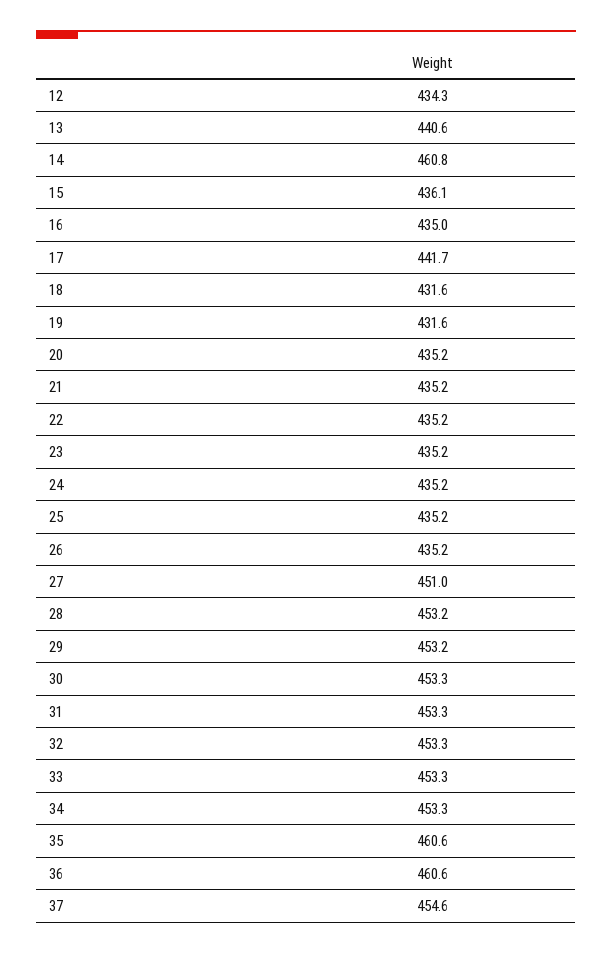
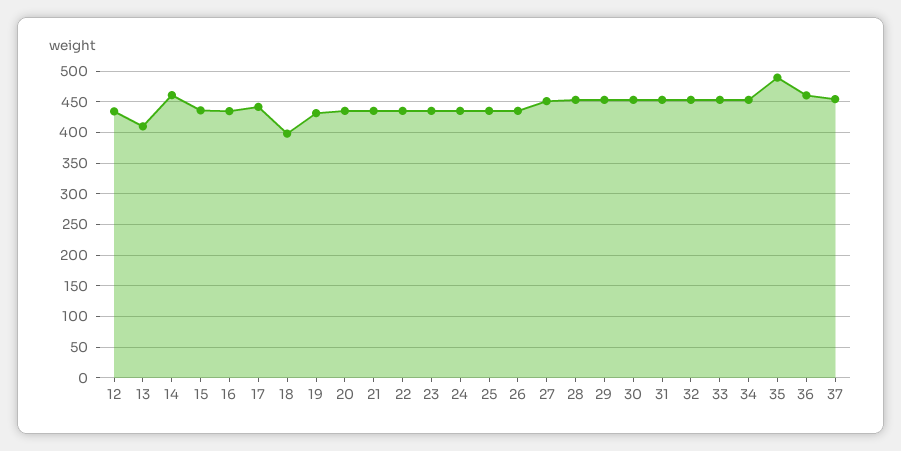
  {
    "12": 434.3,
-   "13": 440.6,
+   "13": 410,
    "14": 460.8,
    "15": 436.1,
    "16": 435,
    "17": 441.7,
-   "18": 431.6,
+   "18": 400,
    "19": 431.6,
    "20": 435.2,
    "21": 435.2,
    "22": 435.2,
    "23": 435.2,
    "24": 435.2,
    "25": 435.2,
    "26": 435.2,
    "27": 451,
    "28": 453.2,
    "29": 453.2,
    "30": 453.3,
    "31": 453.3,
    "32": 453.3,
    "33": 453.3,
    "34": 453.3,
-   "35": 460.6,
+   "35": 490,
    "36": 460.6,
    "37": 454.6
  }

